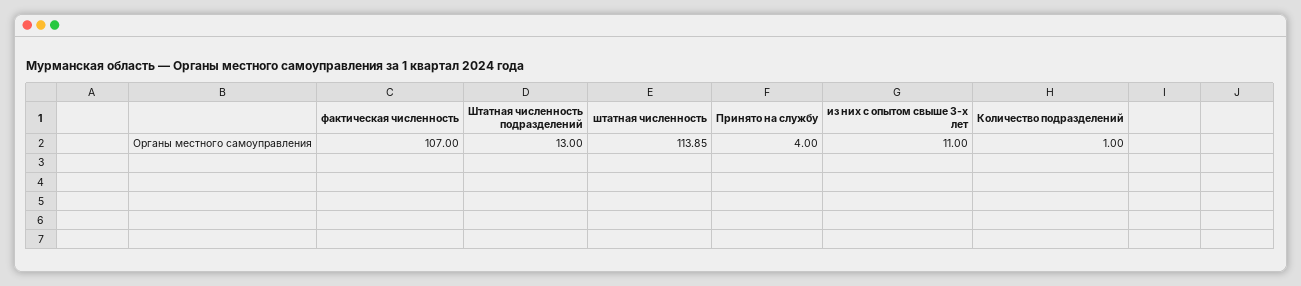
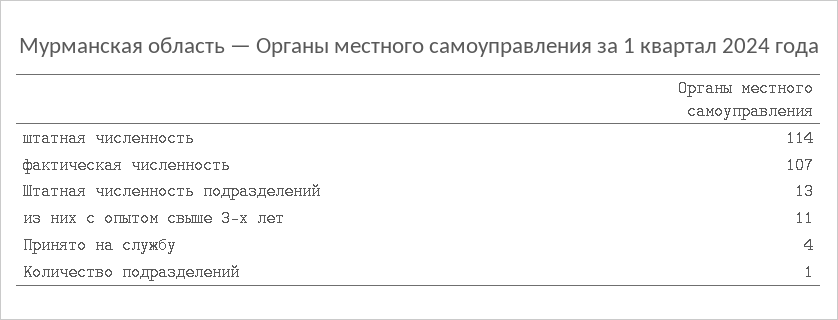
  {
    "фактическая численность": 107,
    "Штатная численность подразделений": 13,
-   "штатная численность": 113.85,
+   "штатная численность": 114,
    "Принято на службу": 4,
    "из них с опытом свыше 3-х лет": 11,
    "Количество подразделений": 1
  }

